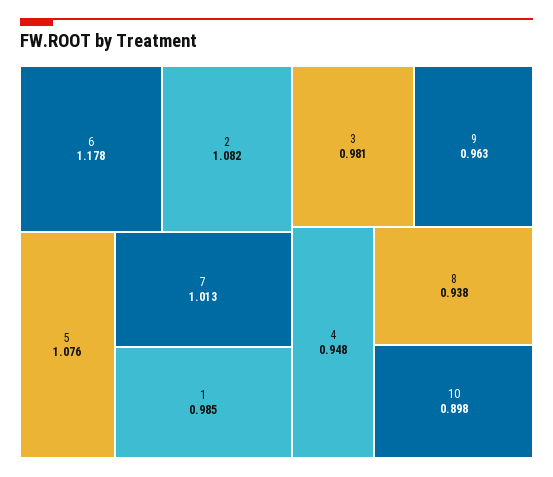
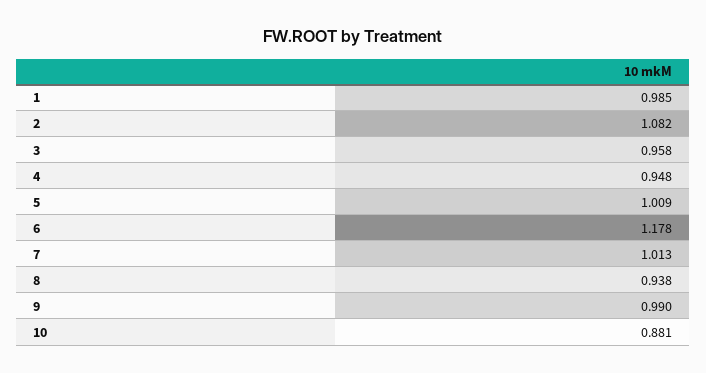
  {
    "6": 1.178,
    "2": 1.082,
-   "5": 1.076,
+   "5": 1.009,
    "7": 1.013,
    "1": 0.985,
-   "3": 0.981,
+   "3": 0.958,
-   "9": 0.963,
+   "9": 0.99,
    "4": 0.948,
    "8": 0.938,
-   "10": 0.898
+   "10": 0.881
  }

